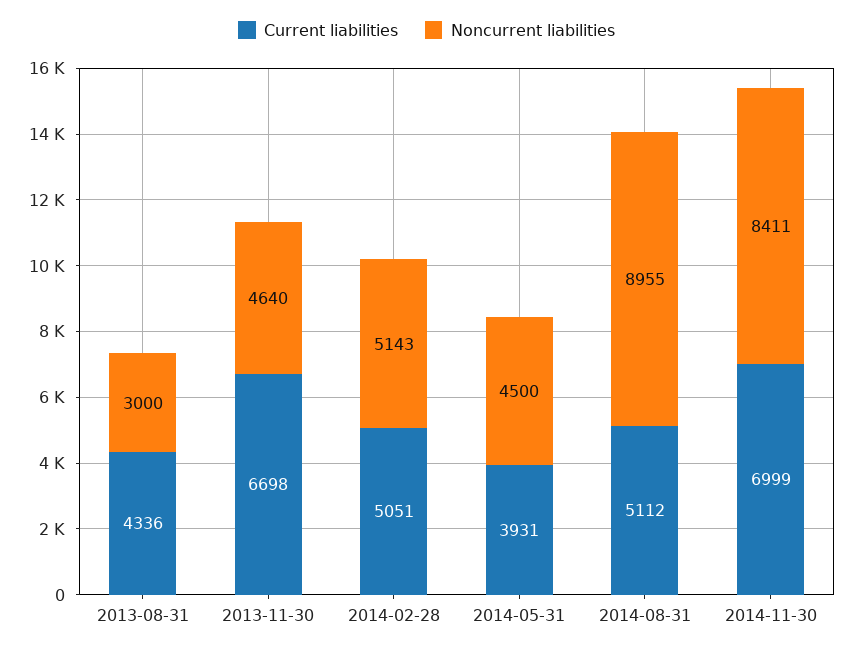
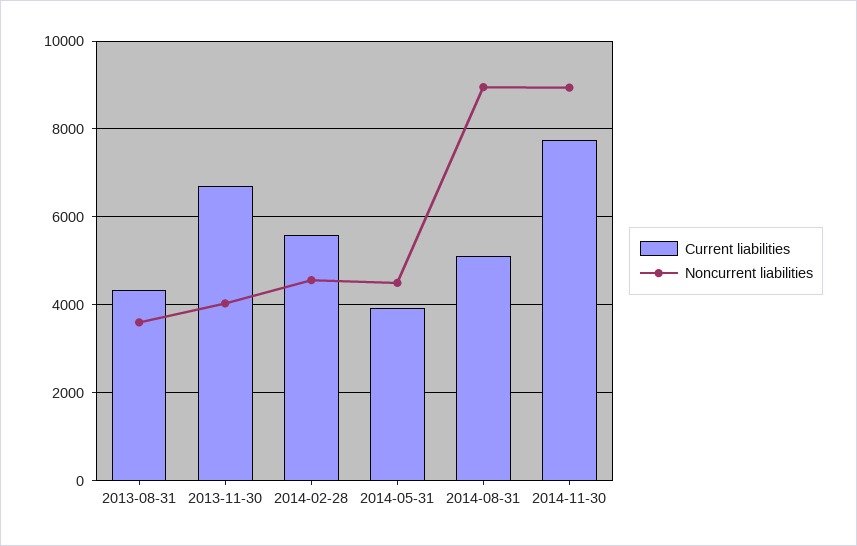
  {
    "Current liabilities": {
      "2013-08-31": 4336,
      "2013-11-30": 6698,
-     "2014-02-28": 5051,
+     "2014-02-28": 5600,
      "2014-05-31": 3931,
      "2014-08-31": 5112,
-     "2014-11-30": 6999
+     "2014-11-30": 7800
    },
    "Noncurrent liabilities": {
-     "2013-08-31": 3000,
+     "2013-08-31": 3600,
-     "2013-11-30": 4640,
+     "2013-11-30": 4000,
-     "2014-02-28": 5143,
+     "2014-02-28": 4600,
      "2014-05-31": 4500,
      "2014-08-31": 8955,
-     "2014-11-30": 8411
+     "2014-11-30": 9000
    }
  }

